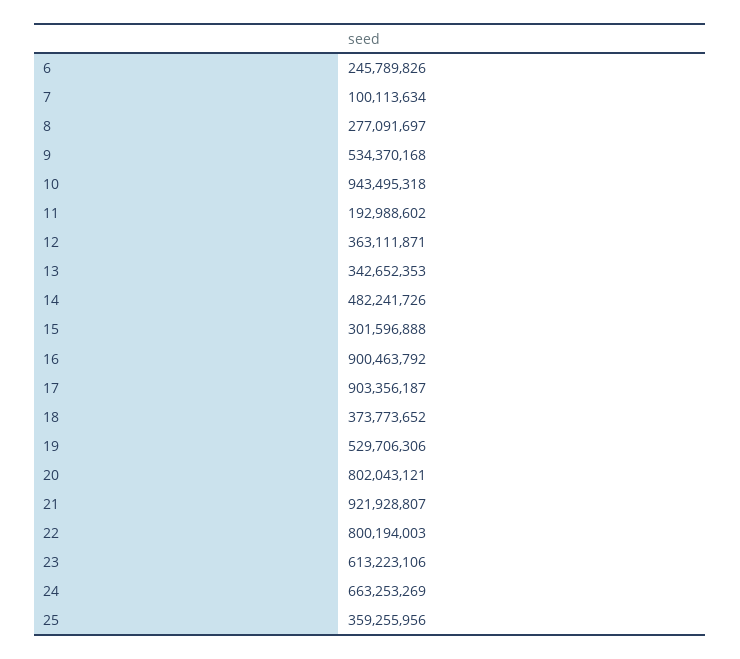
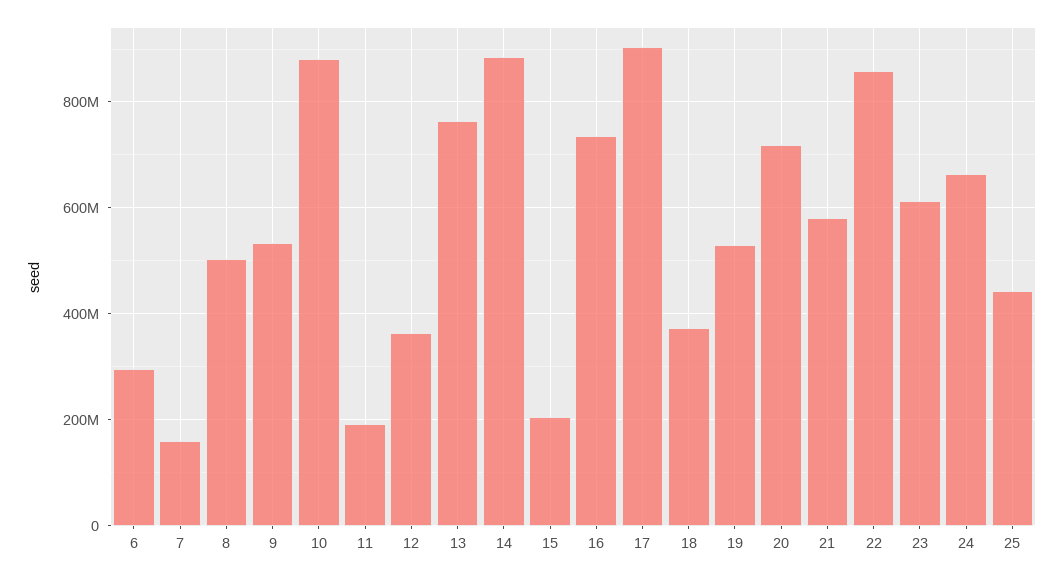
  {
-   "6": 245789826,
+   "6": 300000000,
-   "7": 100113634,
+   "7": 160000000,
-   "8": 277091697,
+   "8": 500000000,
    "9": 534370168,
-   "10": 943495318,
+   "10": 880000000,
    "11": 192988602,
    "12": 363111871,
-   "13": 342652353,
+   "13": 760000000,
-   "14": 482241726,
+   "14": 880000000,
-   "15": 301596888,
+   "15": 200000000,
-   "16": 900463792,
+   "16": 740000000,
    "17": 903356187,
    "18": 373773652,
    "19": 529706306,
-   "20": 802043121,
+   "20": 720000000,
-   "21": 921928807,
+   "21": 580000000,
-   "22": 800194003,
+   "22": 860000000,
    "23": 613223106,
    "24": 663253269,
-   "25": 359255956
+   "25": 440000000
  }

